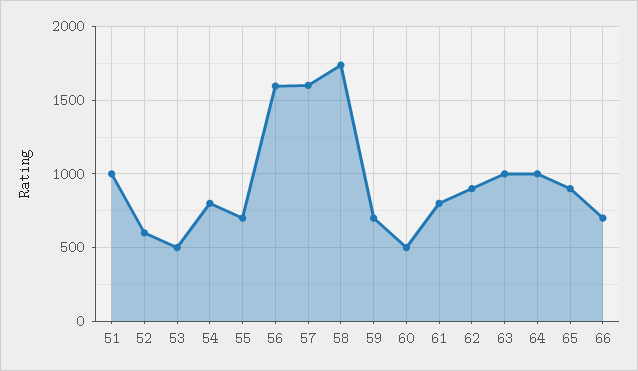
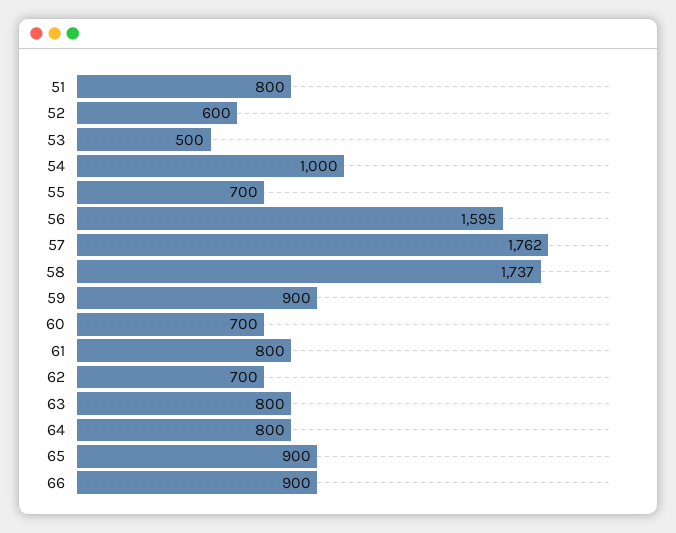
  {
-   "51": 1000,
+   "51": 800,
    "52": 600,
    "53": 500,
-   "54": 800,
+   "54": 1000,
    "55": 700,
    "56": 1595,
-   "57": 1600,
+   "57": 1762,
    "58": 1737,
-   "59": 700,
+   "59": 900,
-   "60": 500,
+   "60": 700,
    "61": 800,
-   "62": 900,
+   "62": 700,
-   "63": 1000,
+   "63": 800,
-   "64": 1000,
+   "64": 800,
    "65": 900,
-   "66": 700
+   "66": 900
  }

